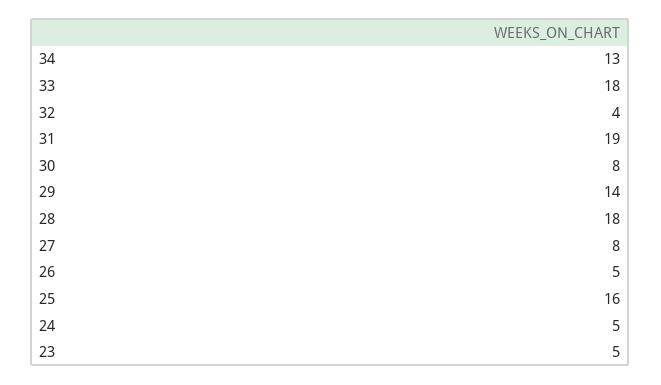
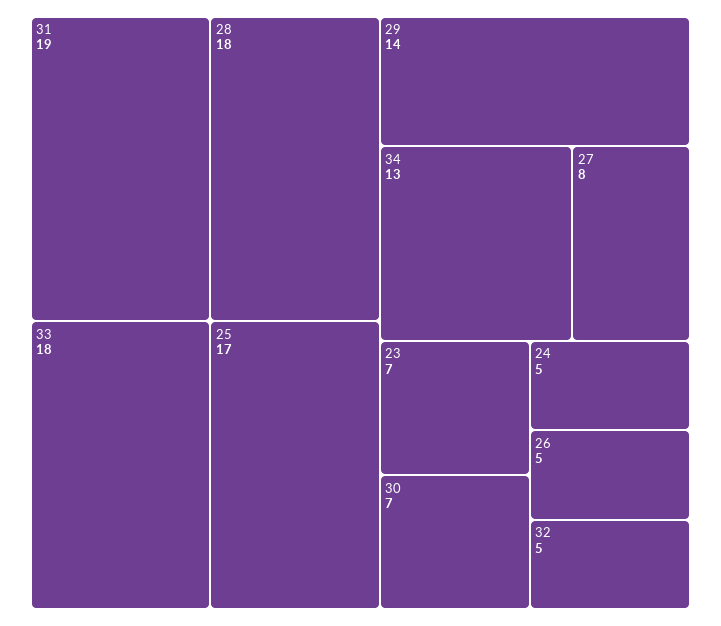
  {
    "34": 13,
    "33": 18,
-   "32": 4,
+   "32": 5,
    "31": 19,
-   "30": 8,
+   "30": 7,
    "29": 14,
    "28": 18,
    "27": 8,
    "26": 5,
-   "25": 16,
+   "25": 17,
    "24": 5,
-   "23": 5
+   "23": 7
  }

